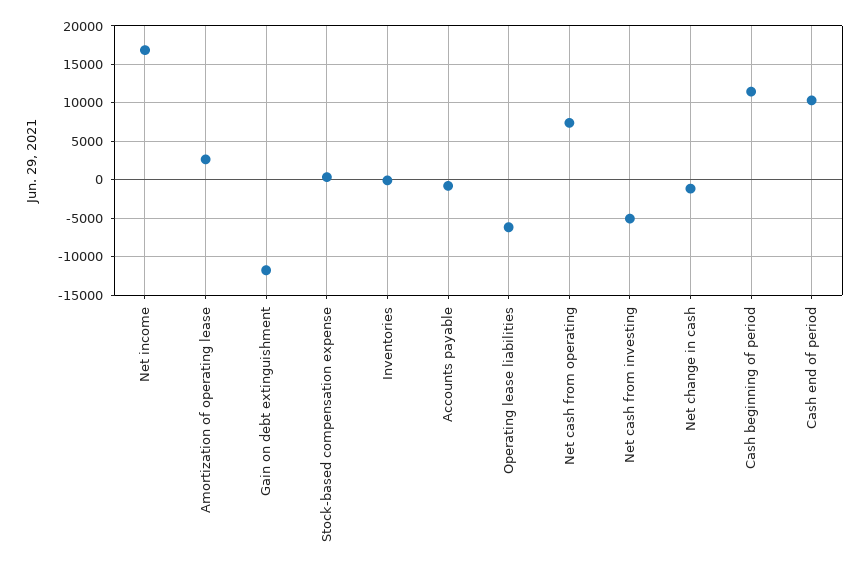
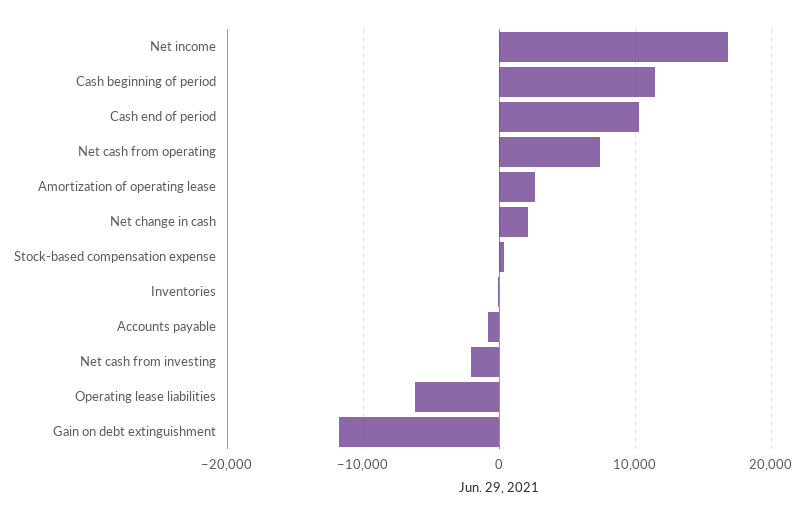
  {
    "Net income": 17000,
    "Amortization of operating lease": 3000,
    "Gain on debt extinguishment": -12000,
    "Stock-based compensation expense": 0,
    "Inventories": 0,
    "Accounts payable": -1000,
    "Operating lease liabilities": -6000,
    "Net cash from operating": 7000,
-   "Net cash from investing": -5000,
+   "Net cash from investing": -2000,
-   "Net change in cash": -1000,
+   "Net change in cash": 2000,
    "Cash beginning of period": 11000,
    "Cash end of period": 10000
  }

